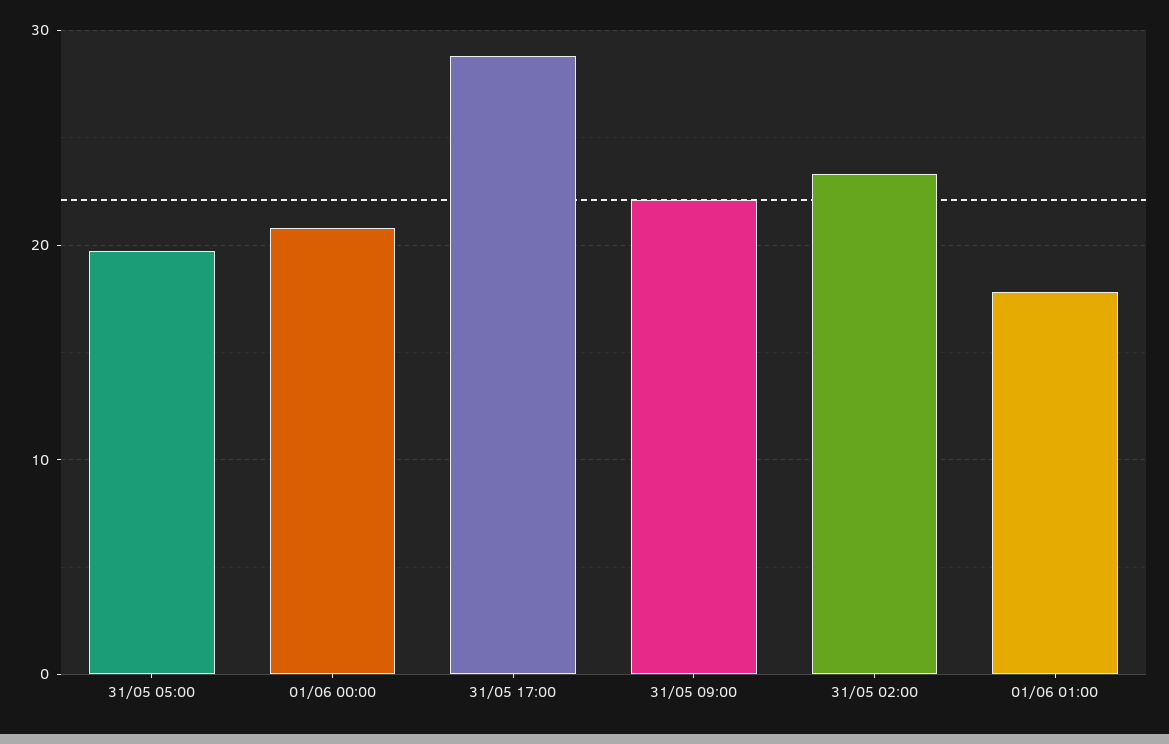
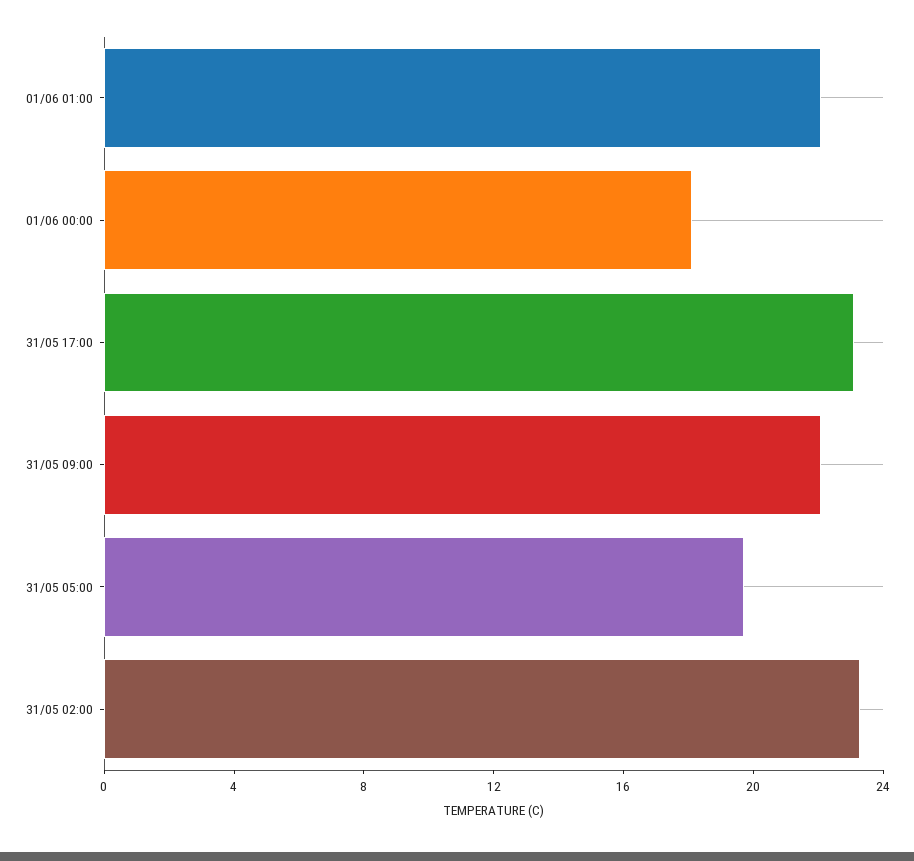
  {
    "31/05 05:00": 20,
-   "01/06 00:00": 21,
+   "01/06 00:00": 18,
-   "31/05 17:00": 29,
+   "31/05 17:00": 23,
    "31/05 09:00": 22,
    "31/05 02:00": 23,
-   "01/06 01:00": 18
+   "01/06 01:00": 22
  }

